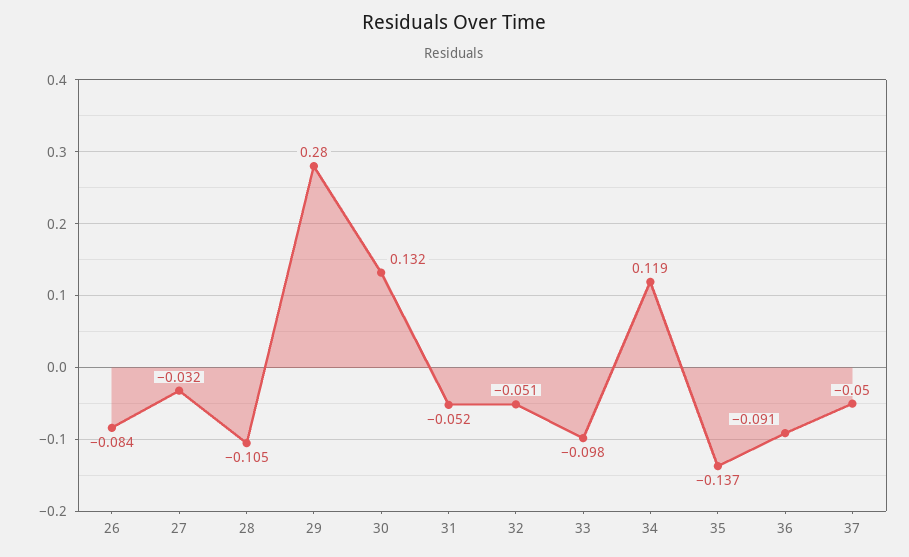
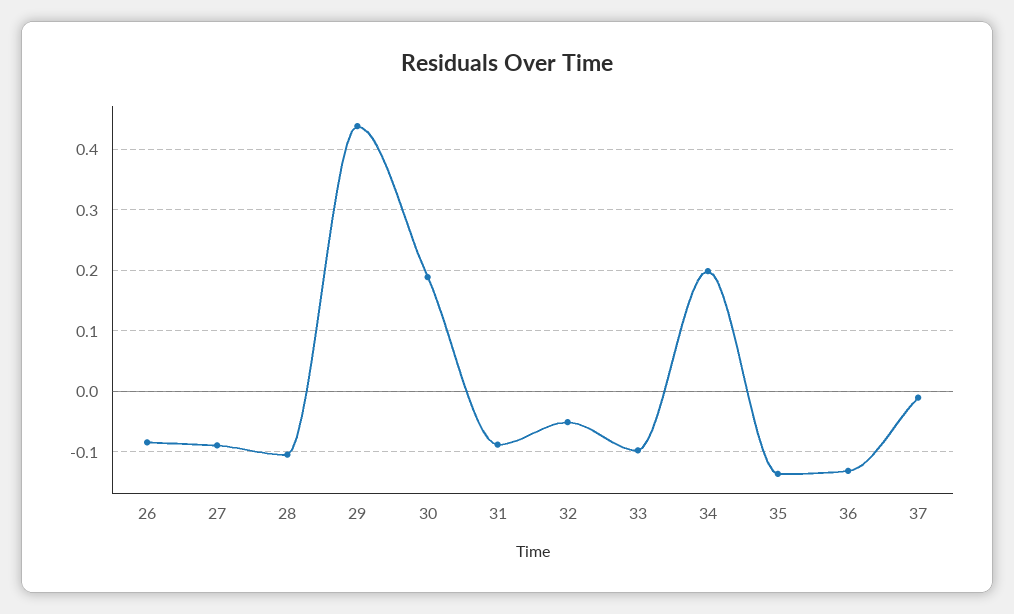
  {
    "26": -0.084,
-   "27": -0.032,
+   "27": -0.09,
    "28": -0.105,
-   "29": 0.28,
+   "29": 0.44,
-   "30": 0.132,
+   "30": 0.19,
-   "31": -0.052,
+   "31": -0.09,
    "32": -0.051,
    "33": -0.098,
-   "34": 0.119,
+   "34": 0.2,
    "35": -0.137,
-   "36": -0.091,
+   "36": -0.13,
-   "37": -0.05
+   "37": -0.01
  }

